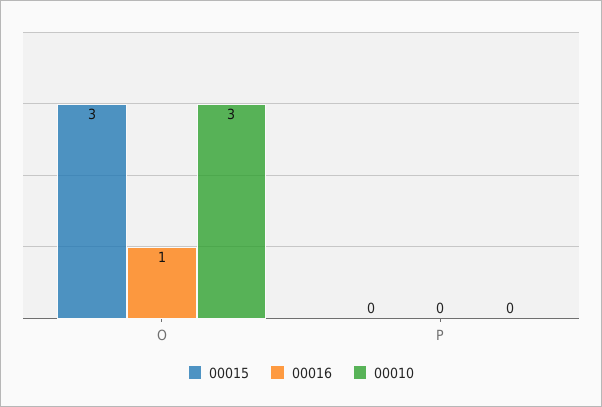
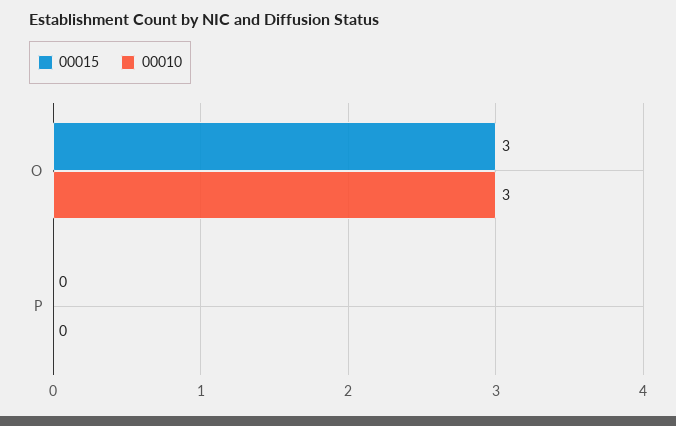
  {
    "00015": {
      "O": 3,
      "P": 0
    },
-   "00016": {
-     "O": 1,
-     "P": 0
-   },
    "00010": {
      "O": 3,
      "P": 0
    }
  }

